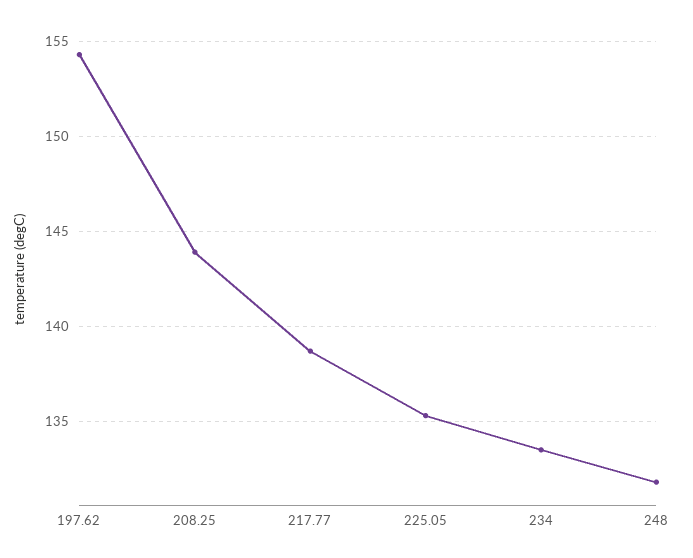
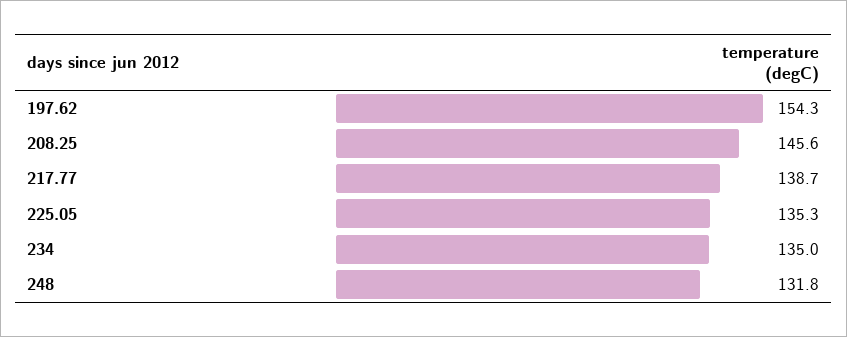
  {
    "197.62": 154.3,
-   "208.25": 144,
+   "208.25": 145.6,
    "217.77": 138.7,
    "225.05": 135.3,
-   "234": 133.5,
+   "234": 135,
    "248": 131.8
  }

